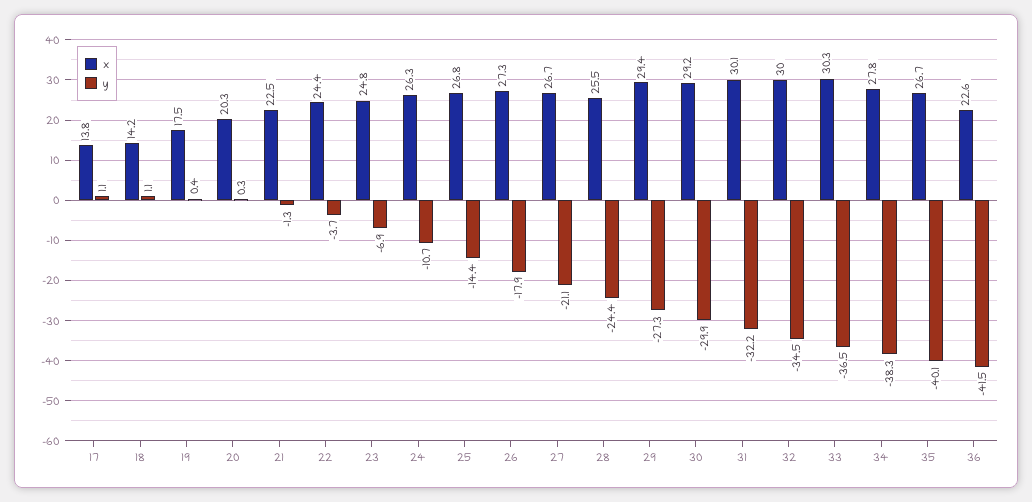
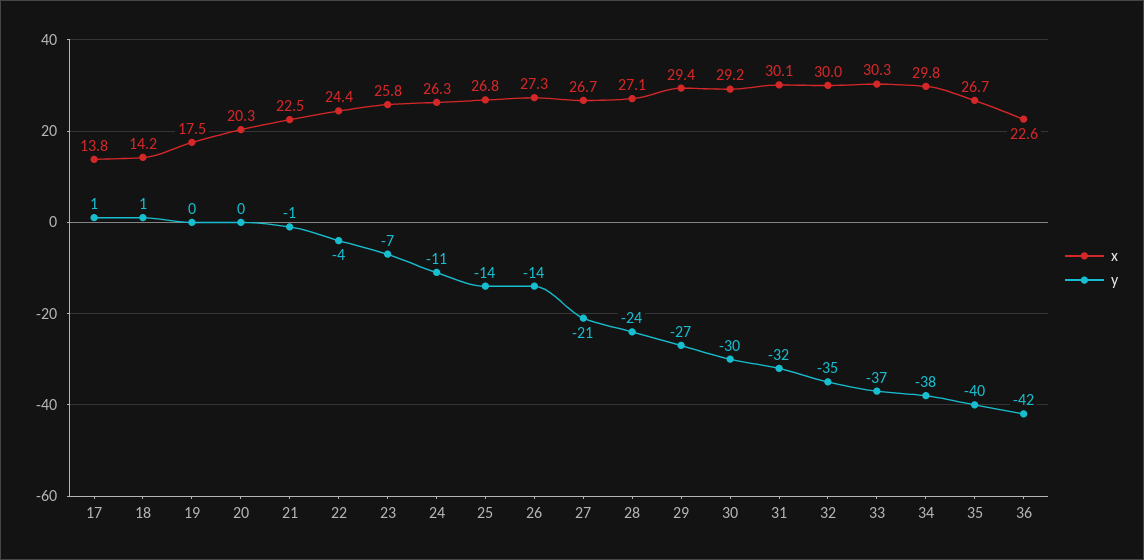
  {
    "x": {
      "17": 13.8,
      "18": 14.2,
      "19": 17.5,
      "20": 20.3,
      "21": 22.5,
      "22": 24.4,
-     "23": 24.8,
+     "23": 25.8,
      "24": 26.3,
      "25": 26.8,
      "26": 27.3,
      "27": 26.7,
-     "28": 25.5,
+     "28": 27.1,
      "29": 29.4,
      "30": 29.2,
      "31": 30.1,
      "32": 30,
      "33": 30.3,
-     "34": 27.8,
+     "34": 29.8,
      "35": 26.7,
      "36": 22.6
    },
    "y": {
      "17": 1.1,
      "18": 1.1,
      "19": 0.4,
      "20": 0.3,
      "21": -1.3,
      "22": -3.7,
      "23": -6.9,
      "24": -10.7,
      "25": -14.4,
-     "26": -17.9,
+     "26": -14,
      "27": -21.1,
      "28": -24.4,
      "29": -27.3,
      "30": -29.9,
      "31": -32.2,
      "32": -34.5,
      "33": -36.5,
      "34": -38.3,
      "35": -40.1,
      "36": -41.5
    }
  }

